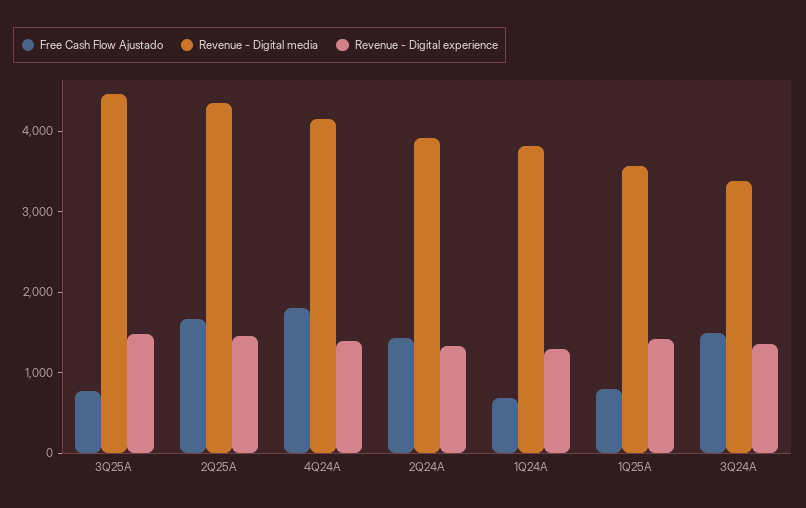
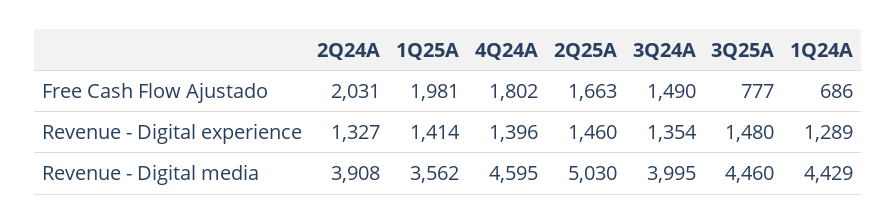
  {
    "Free Cash Flow Ajustado": {
      "3Q25A": 777,
      "2Q25A": 1663,
      "4Q24A": 1802,
-     "2Q24A": 1400,
+     "2Q24A": 2031,
      "1Q24A": 686,
-     "1Q25A": 800,
+     "1Q25A": 1981,
      "3Q24A": 1490
    },
    "Revenue - Digital media": {
      "3Q25A": 4460,
-     "2Q25A": 4400,
+     "2Q25A": 5030,
-     "4Q24A": 4200,
+     "4Q24A": 4595,
      "2Q24A": 3908,
-     "1Q24A": 3800,
+     "1Q24A": 4429,
      "1Q25A": 3562,
-     "3Q24A": 3400
+     "3Q24A": 3995
    },
    "Revenue - Digital experience": {
      "3Q25A": 1480,
      "2Q25A": 1460,
      "4Q24A": 1396,
      "2Q24A": 1327,
      "1Q24A": 1289,
      "1Q25A": 1414,
      "3Q24A": 1354
    }
  }

